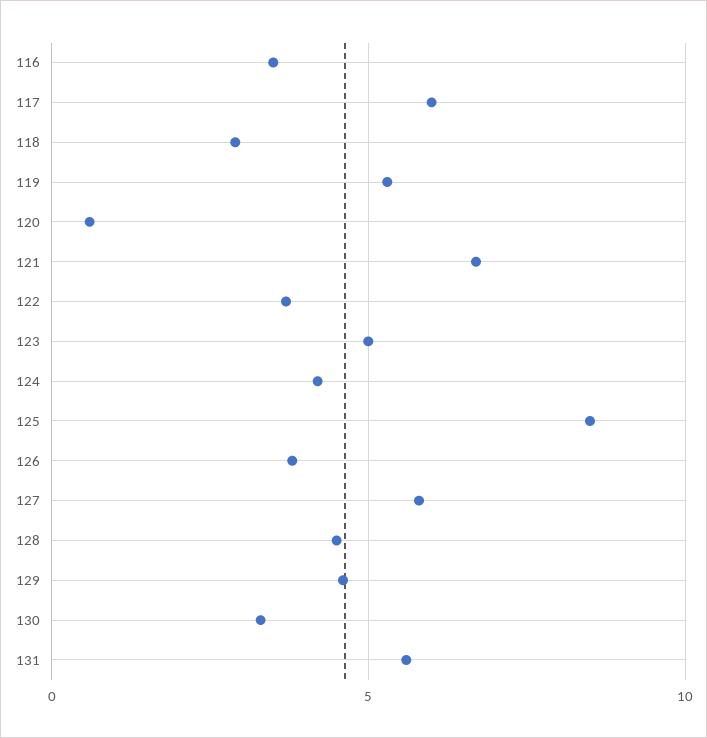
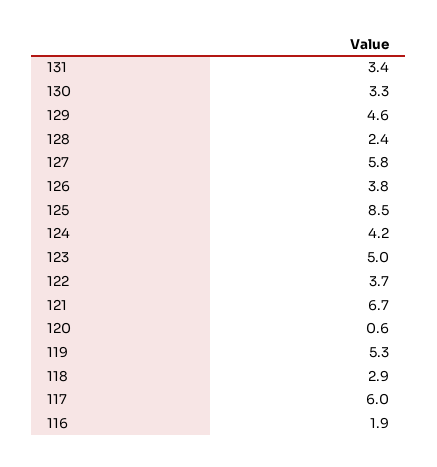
  {
-   "116": 3.5,
+   "116": 1.9,
    "117": 6,
    "118": 2.9,
    "119": 5.3,
    "120": 0.6,
    "121": 6.7,
    "122": 3.7,
    "123": 5,
    "124": 4.2,
    "125": 8.5,
    "126": 3.8,
    "127": 5.8,
-   "128": 4.5,
+   "128": 2.4,
    "129": 4.6,
    "130": 3.3,
-   "131": 5.5
+   "131": 3.4
  }

